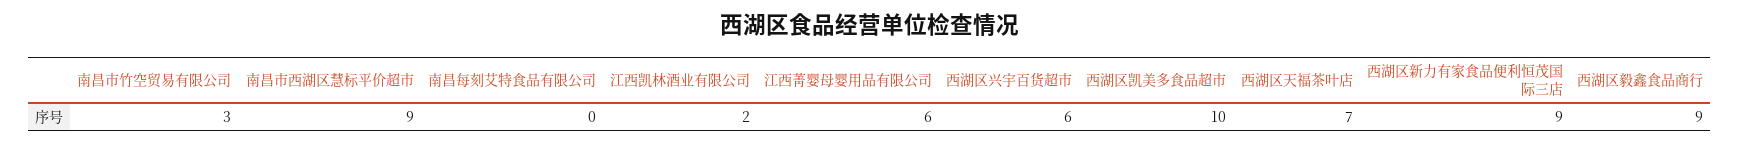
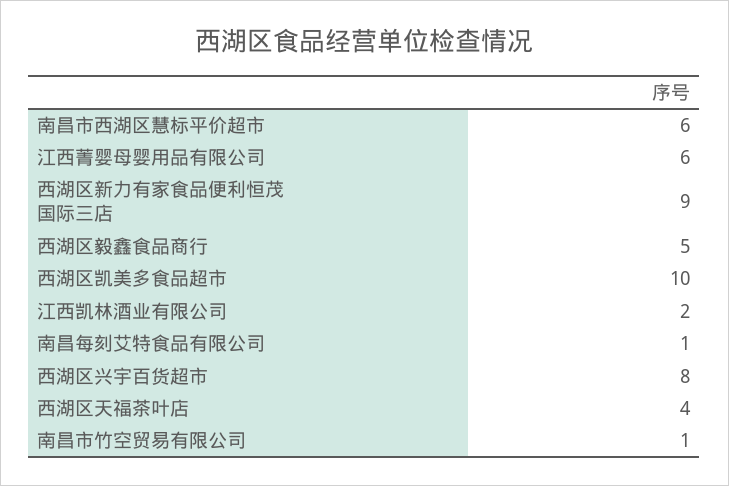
  {
-   "南昌市竹空贸易有限公司": 3,
+   "南昌市竹空贸易有限公司": 1,
-   "南昌市西湖区慧标平价超市": 9,
+   "南昌市西湖区慧标平价超市": 6,
-   "南昌每刻艾特食品有限公司": 0,
+   "南昌每刻艾特食品有限公司": 1,
    "江西凯林酒业有限公司": 2,
    "江西菁婴母婴用品有限公司": 6,
-   "西湖区兴宇百货超市": 6,
+   "西湖区兴宇百货超市": 8,
    "西湖区凯美多食品超市": 10,
-   "西湖区天福茶叶店": 7,
+   "西湖区天福茶叶店": 4,
    "西湖区新力有家食品便利恒茂国际三店": 9,
-   "西湖区毅鑫食品商行": 9
+   "西湖区毅鑫食品商行": 5
  }

